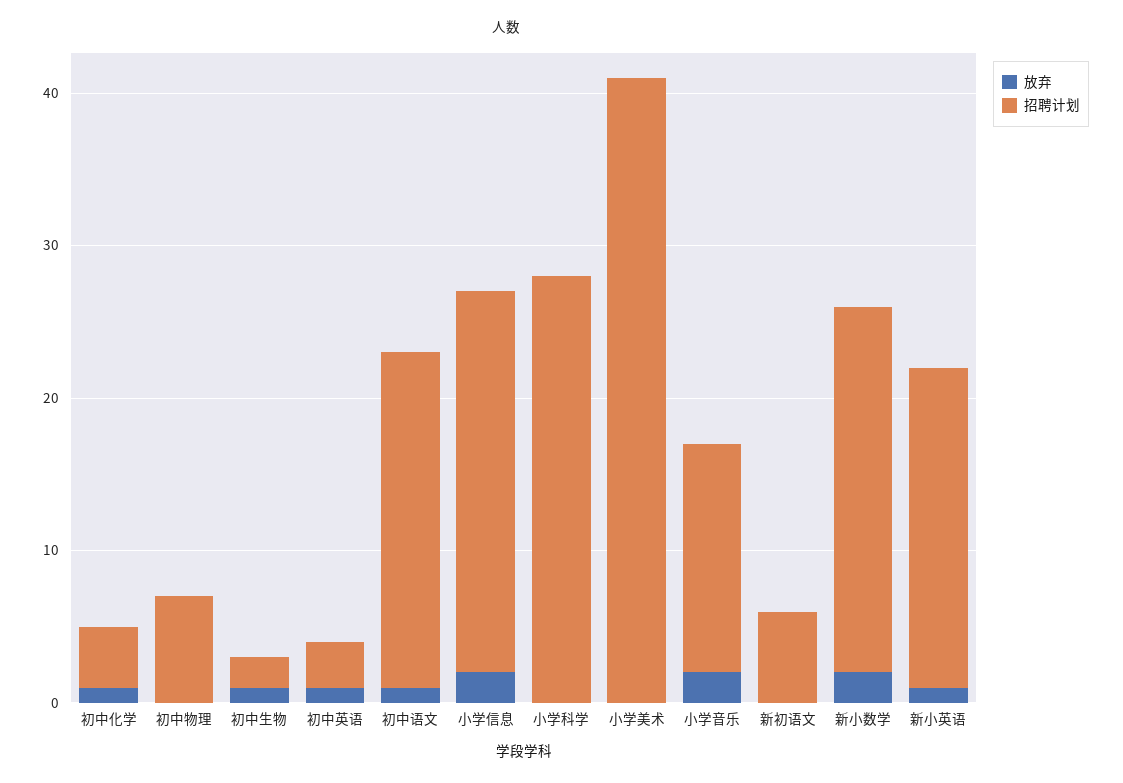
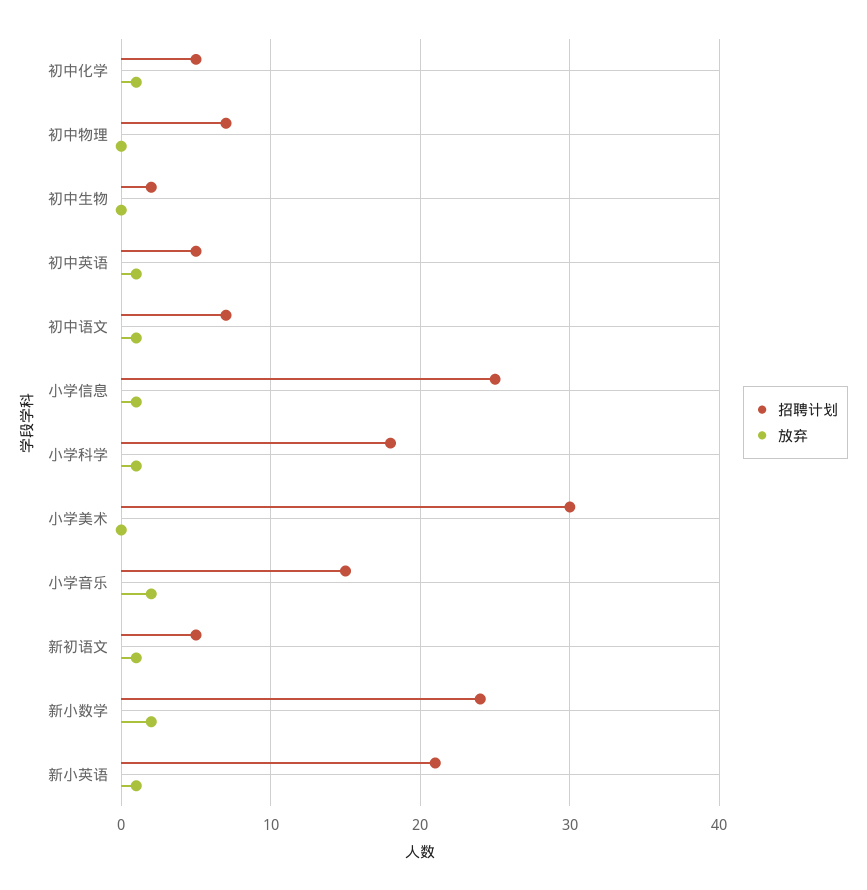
  {
    "放弃": {
      "初中化学": 1,
      "初中物理": 0,
-     "初中生物": 1,
+     "初中生物": 0,
      "初中英语": 1,
      "初中语文": 1,
-     "小学信息": 2,
+     "小学信息": 1,
-     "小学科学": 0,
+     "小学科学": 1,
      "小学美术": 0,
      "小学音乐": 2,
-     "新初语文": 0,
+     "新初语文": 1,
      "新小数学": 2,
      "新小英语": 1
    },
    "招聘计划": {
-     "初中化学": 4,
+     "初中化学": 5,
      "初中物理": 7,
      "初中生物": 2,
-     "初中英语": 3,
+     "初中英语": 5,
-     "初中语文": 22,
+     "初中语文": 7,
      "小学信息": 25,
-     "小学科学": 28,
+     "小学科学": 18,
-     "小学美术": 41,
+     "小学美术": 30,
      "小学音乐": 15,
-     "新初语文": 6,
+     "新初语文": 5,
      "新小数学": 24,
      "新小英语": 21
    }
  }

